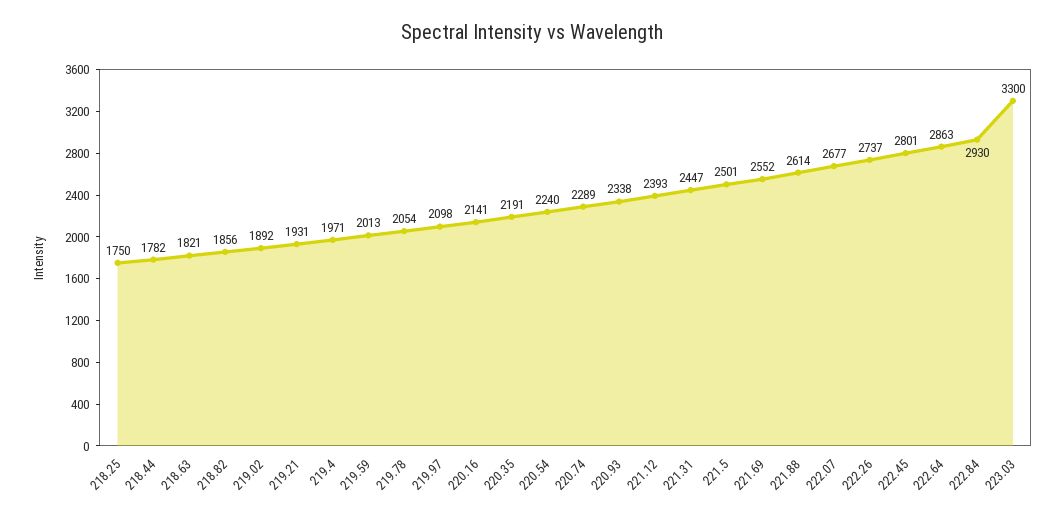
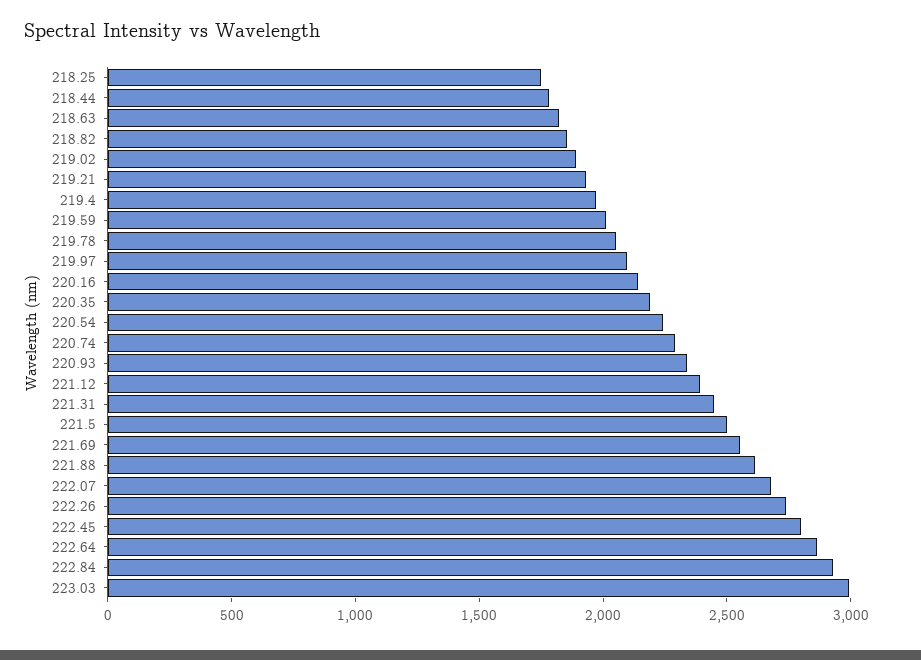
  {
    "218.25": 1750,
    "218.44": 1782,
    "218.63": 1821,
    "218.82": 1856,
    "219.02": 1892,
    "219.21": 1931,
    "219.4": 1971,
    "219.59": 2013,
    "219.78": 2054,
    "219.97": 2098,
    "220.16": 2141,
    "220.35": 2191,
    "220.54": 2240,
    "220.74": 2289,
    "220.93": 2338,
    "221.12": 2393,
    "221.31": 2447,
    "221.5": 2501,
    "221.69": 2552,
    "221.88": 2614,
    "222.07": 2677,
    "222.26": 2737,
    "222.45": 2801,
    "222.64": 2863,
    "222.84": 2930,
-   "223.03": 3300
+   "223.03": 3000
  }

